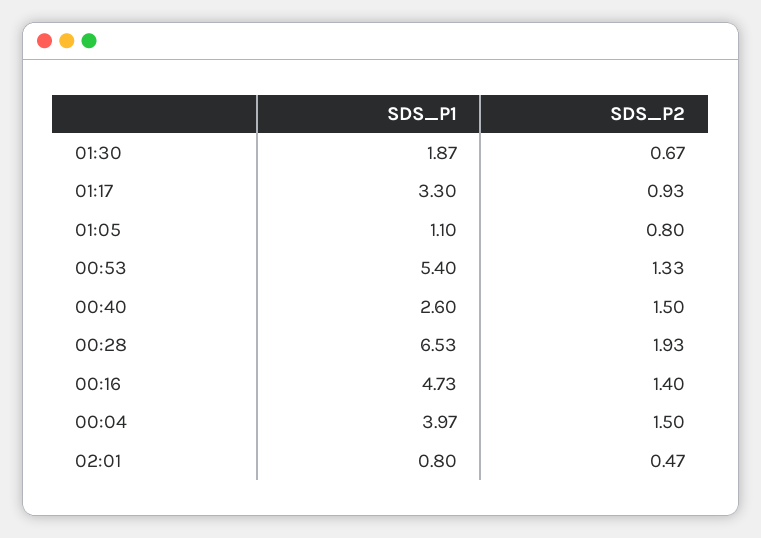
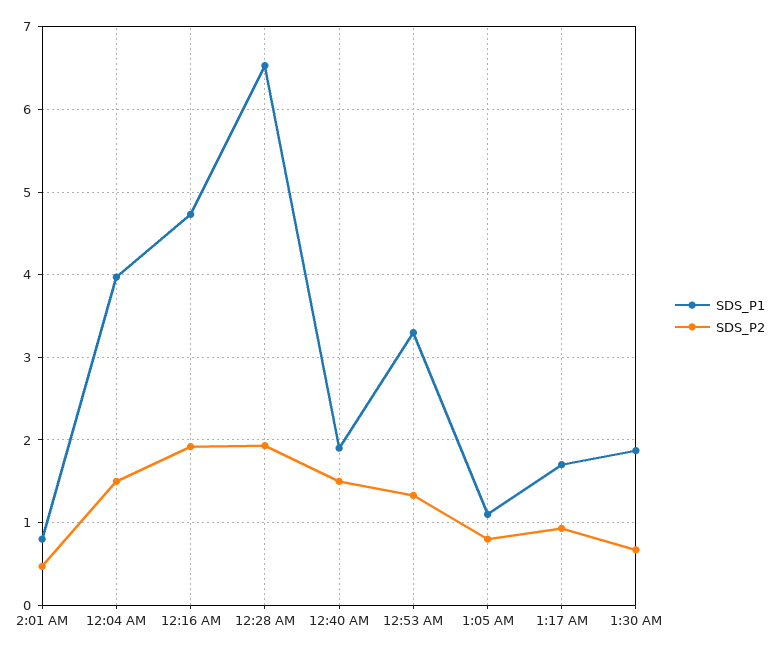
  {
    "SDS_P1": {
      "01:30": 1.87,
-     "01:17": 3.3,
+     "01:17": 1.7,
      "01:05": 1.1,
-     "00:53": 5.4,
+     "00:53": 3.3,
-     "00:40": 2.6,
+     "00:40": 1.9,
      "00:28": 6.53,
      "00:16": 4.73,
      "00:04": 3.97,
      "02:01": 0.8
    },
    "SDS_P2": {
      "01:30": 0.67,
      "01:17": 0.93,
      "01:05": 0.8,
      "00:53": 1.33,
      "00:40": 1.5,
      "00:28": 1.93,
-     "00:16": 1.4,
+     "00:16": 1.9,
      "00:04": 1.5,
      "02:01": 0.47
    }
  }

